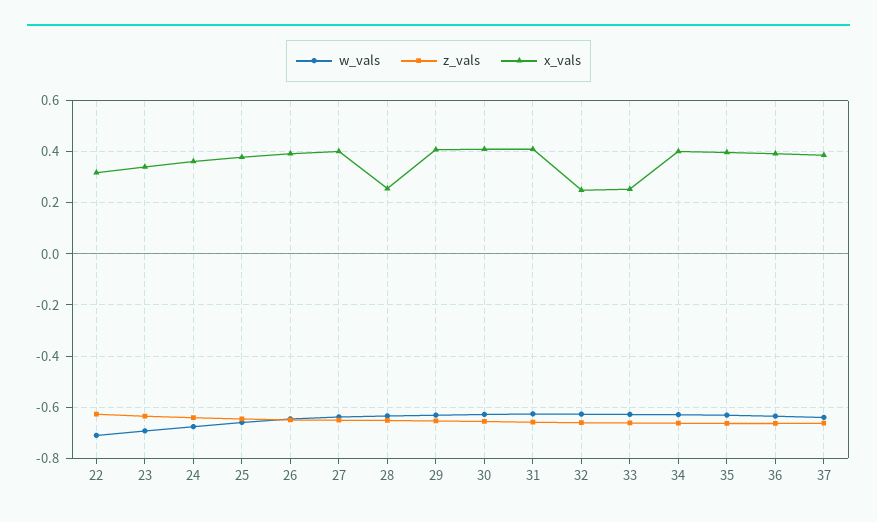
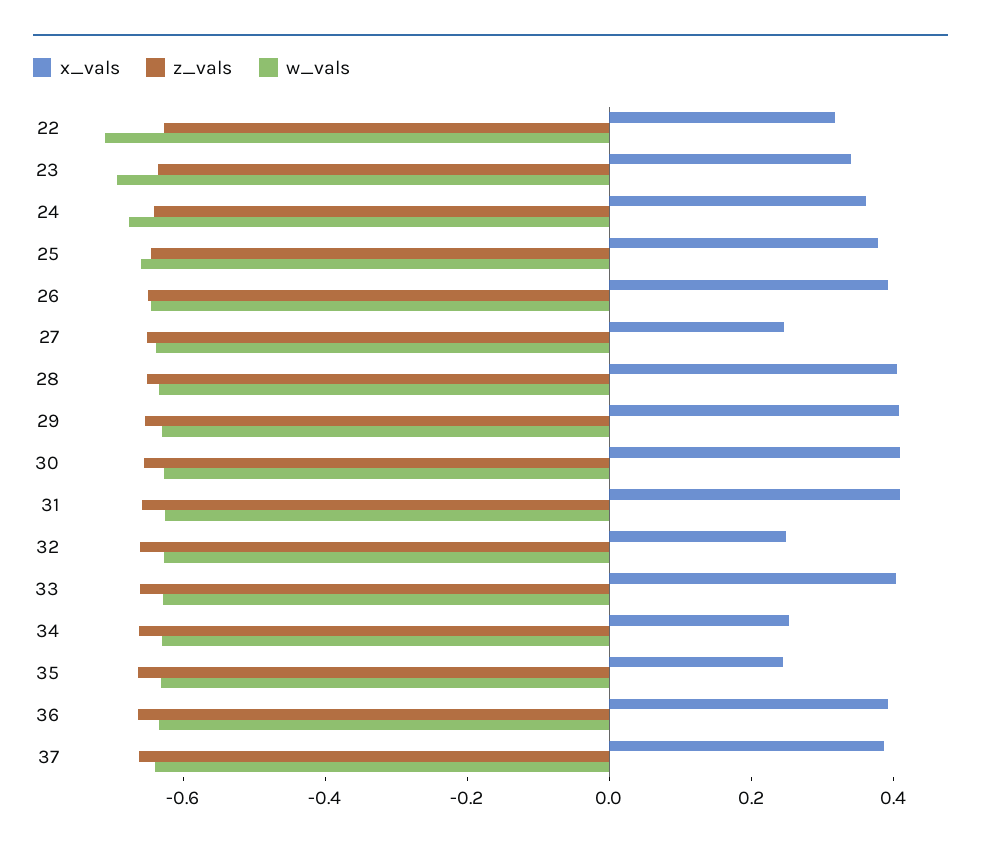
  {
    "w_vals": {
      "22": -0.7,
      "23": -0.7,
      "24": -0.675,
      "25": -0.65,
      "26": -0.65,
      "27": -0.65,
      "28": -0.625,
      "29": -0.625,
      "30": -0.625,
      "31": -0.625,
      "32": -0.625,
      "33": -0.625,
      "34": -0.625,
      "35": -0.625,
      "36": -0.625,
      "37": -0.65
    },
    "z_vals": {
      "22": -0.625,
      "23": -0.625,
      "24": -0.65,
      "25": -0.65,
      "26": -0.65,
      "27": -0.65,
      "28": -0.65,
      "29": -0.65,
      "30": -0.65,
      "31": -0.65,
      "32": -0.65,
      "33": -0.65,
      "34": -0.675,
      "35": -0.675,
      "36": -0.675,
      "37": -0.675
    },
    "x_vals": {
      "22": 0.325,
      "23": 0.35,
      "24": 0.35,
      "25": 0.375,
      "26": 0.4,
-     "27": 0.4,
+     "27": 0.25,
-     "28": 0.25,
+     "28": 0.4,
      "29": 0.4,
      "30": 0.4,
      "31": 0.4,
      "32": 0.25,
-     "33": 0.25,
+     "33": 0.4,
-     "34": 0.4,
+     "34": 0.25,
-     "35": 0.4,
+     "35": 0.25,
      "36": 0.4,
      "37": 0.375
    }
  }

